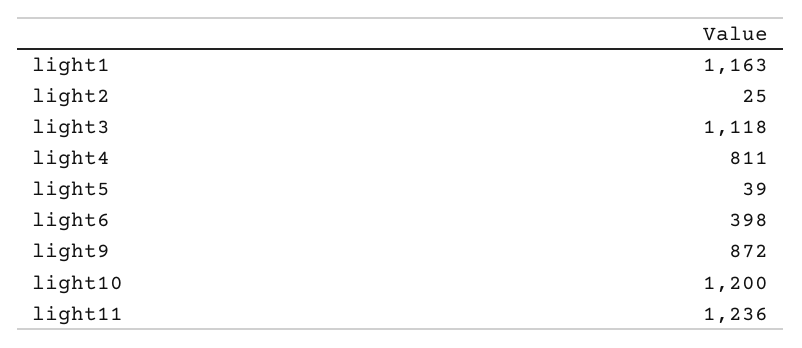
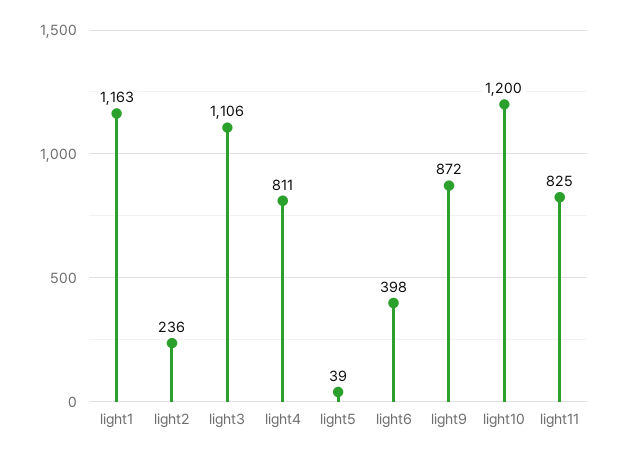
  {
    "light1": 1163,
-   "light2": 25,
+   "light2": 236,
-   "light3": 1118,
+   "light3": 1106,
    "light4": 811,
    "light5": 39,
    "light6": 398,
    "light9": 872,
    "light10": 1200,
-   "light11": 1236
+   "light11": 825
  }

